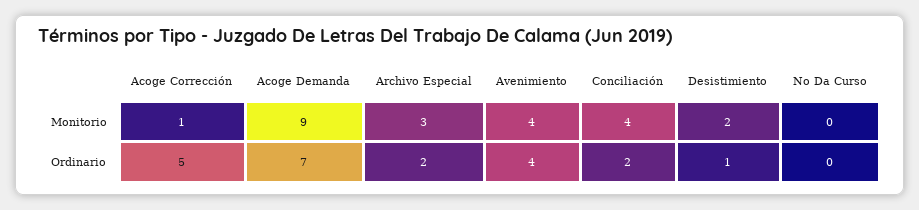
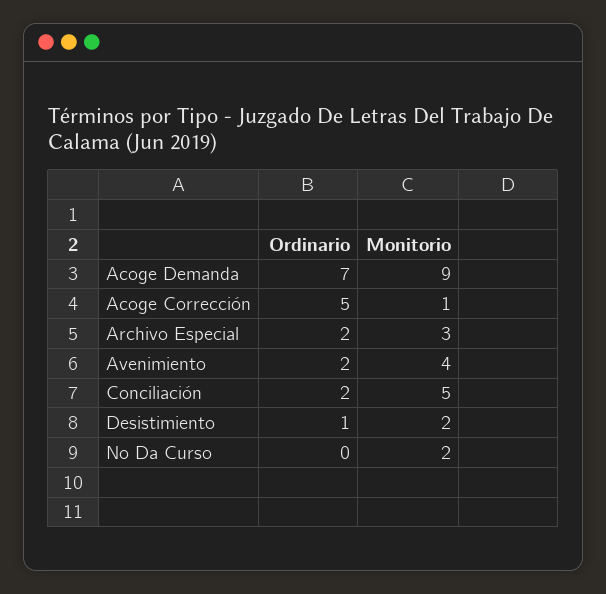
  {
    "Acoge Corrección": {
      "Monitorio": 1,
      "Ordinario": 5
    },
    "Acoge Demanda": {
      "Monitorio": 9,
      "Ordinario": 7
    },
    "Archivo Especial": {
      "Monitorio": 3,
      "Ordinario": 2
    },
    "Avenimiento": {
      "Monitorio": 4,
-     "Ordinario": 4
+     "Ordinario": 2
    },
    "Conciliación": {
-     "Monitorio": 4,
+     "Monitorio": 5,
      "Ordinario": 2
    },
    "Desistimiento": {
      "Monitorio": 2,
      "Ordinario": 1
    },
    "No Da Curso": {
-     "Monitorio": 0,
+     "Monitorio": 2,
      "Ordinario": 0
    }
  }

